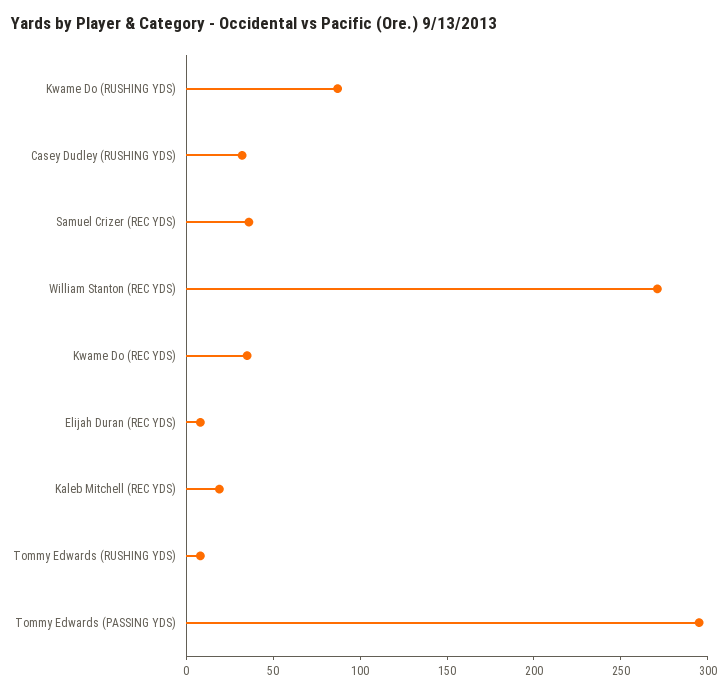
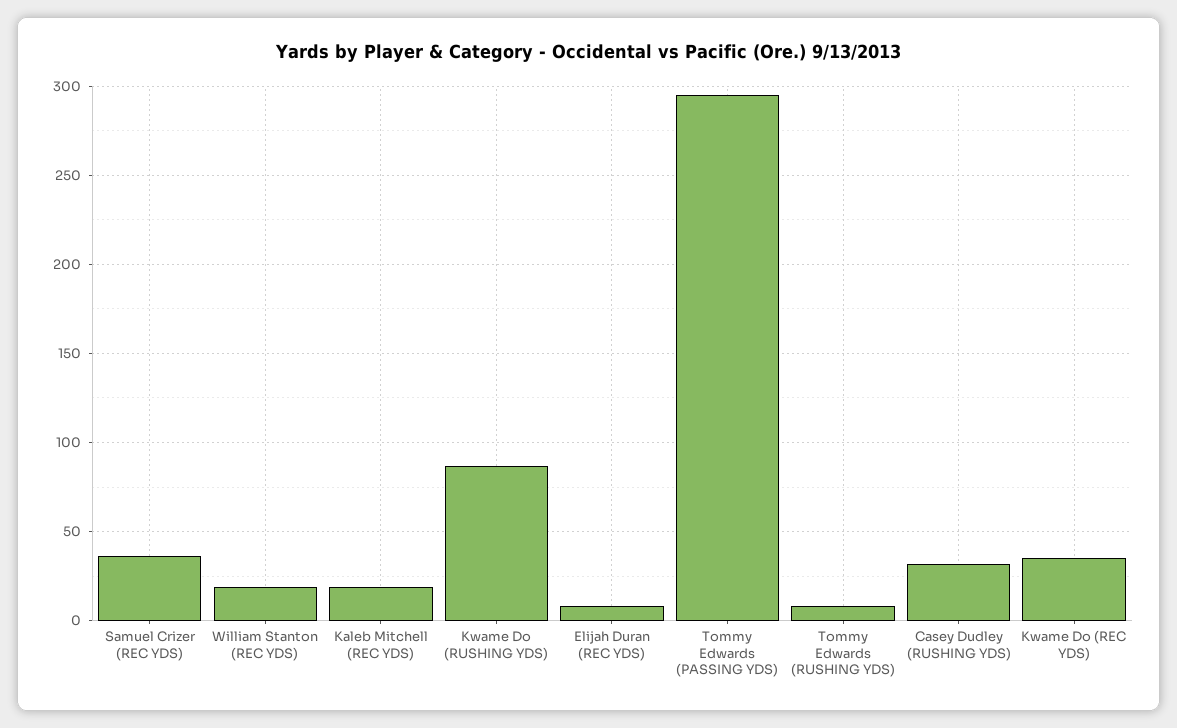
  {
    "Kwame Do (RUSHING YDS)": 85,
    "Casey Dudley (RUSHING YDS)": 30,
    "Samuel Crizer (REC YDS)": 35,
-   "William Stanton (REC YDS)": 270,
+   "William Stanton (REC YDS)": 20,
    "Kwame Do (REC YDS)": 35,
    "Elijah Duran (REC YDS)": 10,
    "Kaleb Mitchell (REC YDS)": 20,
    "Tommy Edwards (RUSHING YDS)": 10,
    "Tommy Edwards (PASSING YDS)": 295
  }

